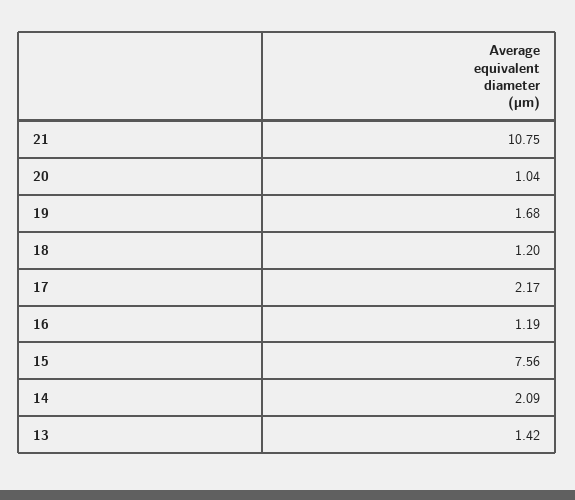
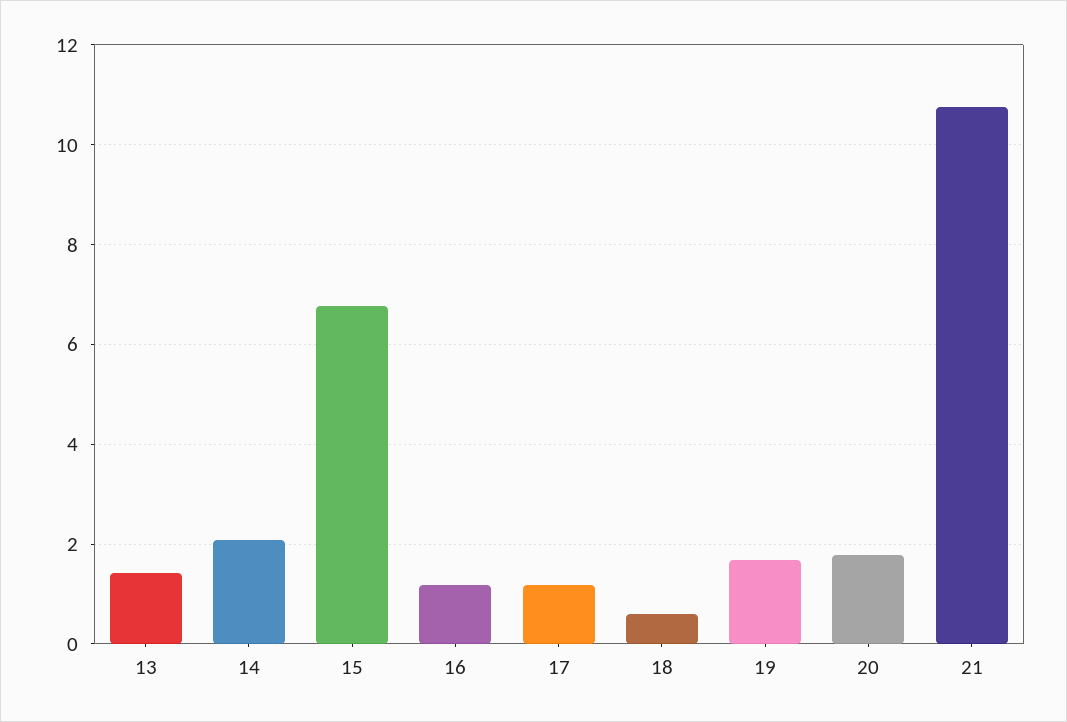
  {
    "21": 10.75,
-   "20": 1.04,
+   "20": 1.8,
    "19": 1.68,
-   "18": 1.2,
+   "18": 0.6,
-   "17": 2.17,
+   "17": 1.2,
    "16": 1.19,
-   "15": 7.56,
+   "15": 6.8,
    "14": 2.09,
    "13": 1.42
  }

